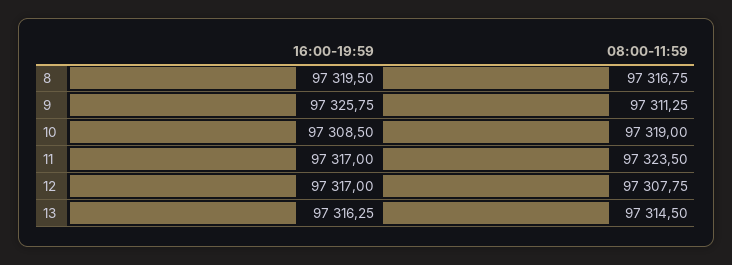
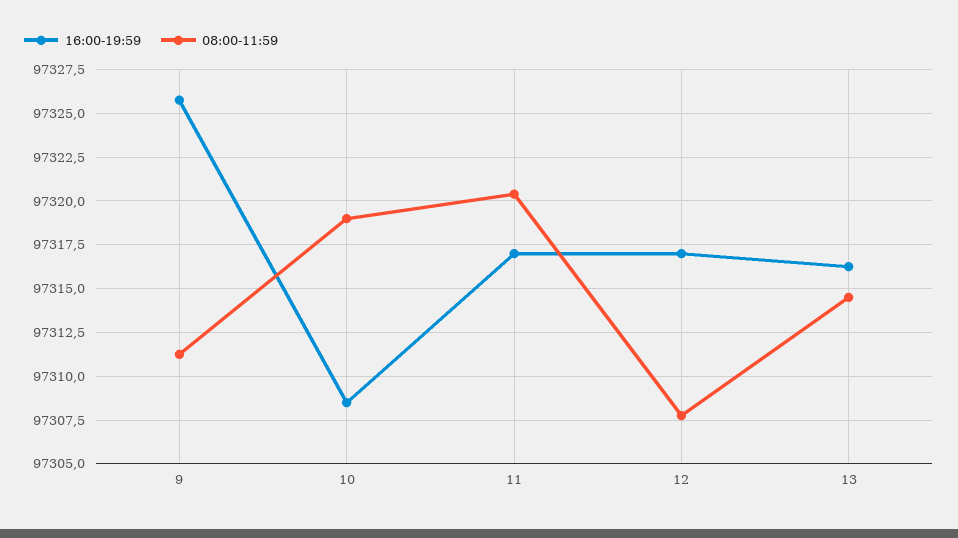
  {
    "16:00-19:59": {
-     "8": 97319.5,
      "9": 97325.75,
      "10": 97308.5,
      "11": 97317,
      "12": 97317,
      "13": 97316.25
    },
    "08:00-11:59": {
-     "8": 97316.75,
      "9": 97311.25,
      "10": 97319,
-     "11": 97323.5,
+     "11": 97320.5,
      "12": 97307.75,
      "13": 97314.5
    }
  }

